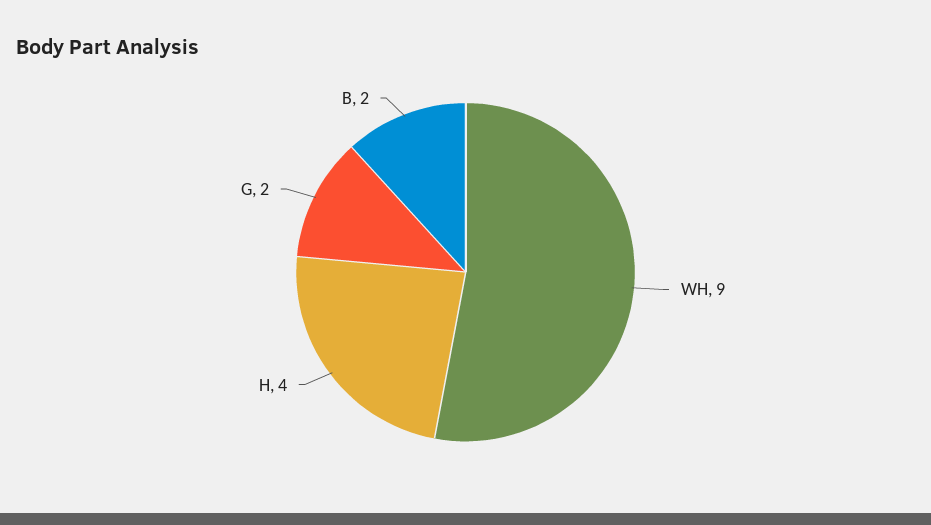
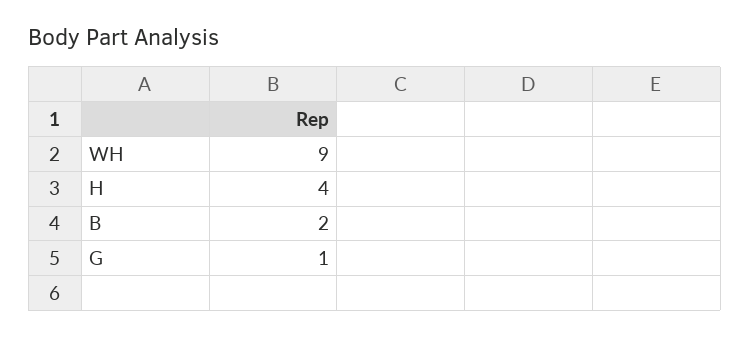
  {
    "WH": 9,
    "H": 4,
-   "G": 2,
+   "G": 1,
    "B": 2
  }

